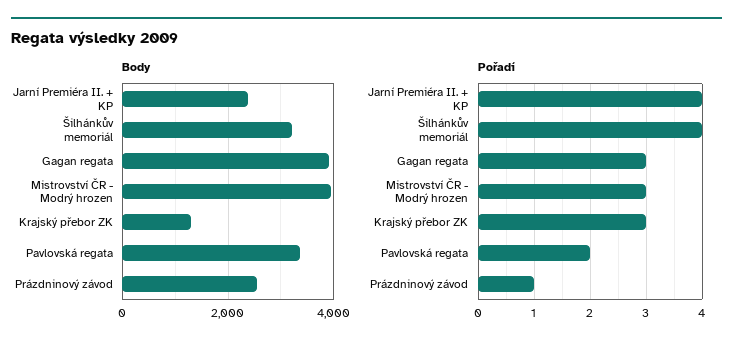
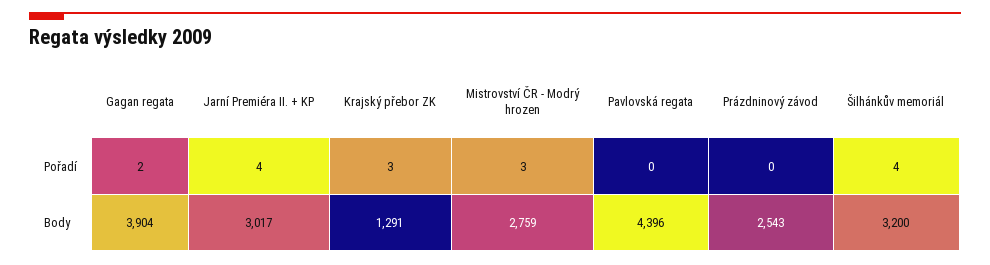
  {
    "Body": {
-     "Jarní Premiéra II. + KP": 2400,
+     "Jarní Premiéra II. + KP": 3017,
      "Šilhánkův memoriál": 3200,
      "Gagan regata": 3904,
-     "Mistrovství ČR - Modrý hrozen": 4000,
+     "Mistrovství ČR - Modrý hrozen": 2759,
      "Krajský přebor ZK": 1291,
-     "Pavlovská regata": 3400,
+     "Pavlovská regata": 4396,
      "Prázdninový závod": 2543
    },
    "Pořadí": {
      "Jarní Premiéra II. + KP": 4,
      "Šilhánkův memoriál": 4,
-     "Gagan regata": 3,
+     "Gagan regata": 2,
      "Mistrovství ČR - Modrý hrozen": 3,
      "Krajský přebor ZK": 3,
-     "Pavlovská regata": 2,
+     "Pavlovská regata": 0,
-     "Prázdninový závod": 1
+     "Prázdninový závod": 0
    }
  }

